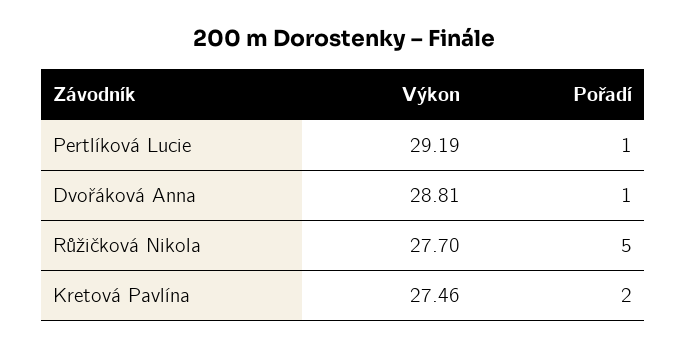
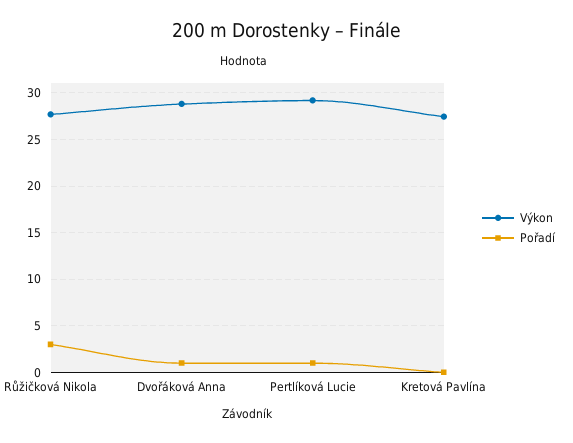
  {
    "Výkon": {
      "Pertlíková Lucie": 29.19,
      "Dvořáková Anna": 28.81,
      "Růžičková Nikola": 27.7,
      "Kretová Pavlína": 27.46
    },
    "Pořadí": {
      "Pertlíková Lucie": 1,
      "Dvořáková Anna": 1,
-     "Růžičková Nikola": 5,
+     "Růžičková Nikola": 3,
-     "Kretová Pavlína": 2
+     "Kretová Pavlína": 0
    }
  }

